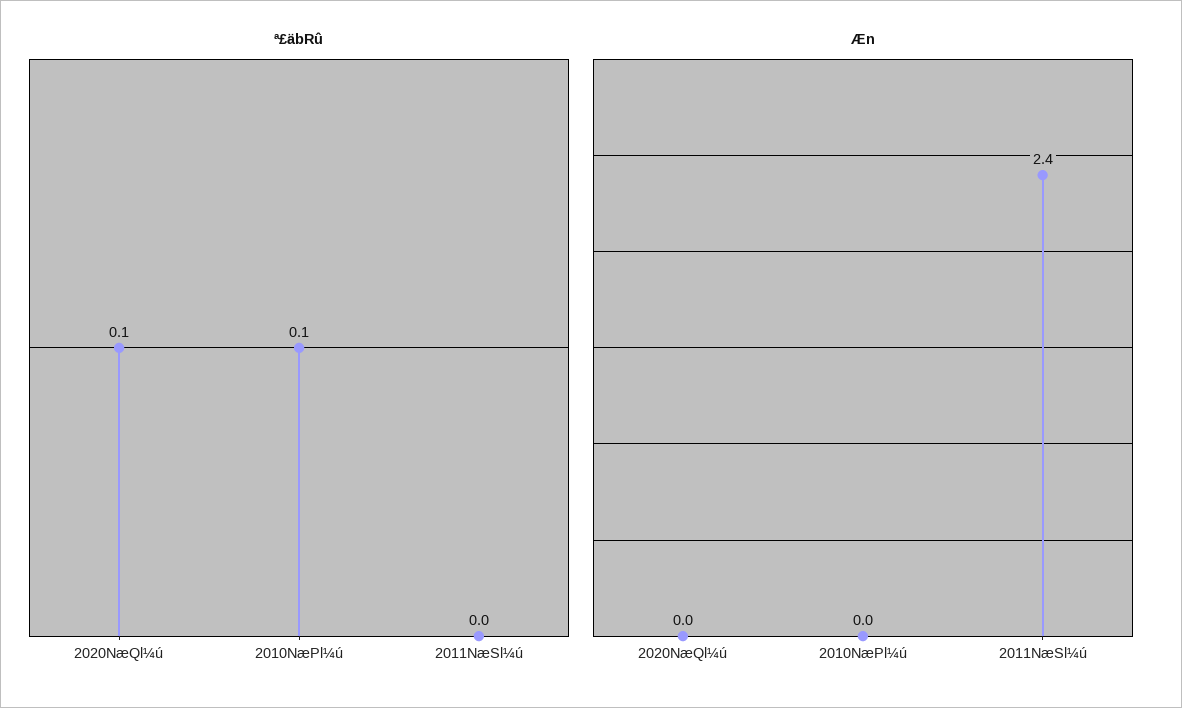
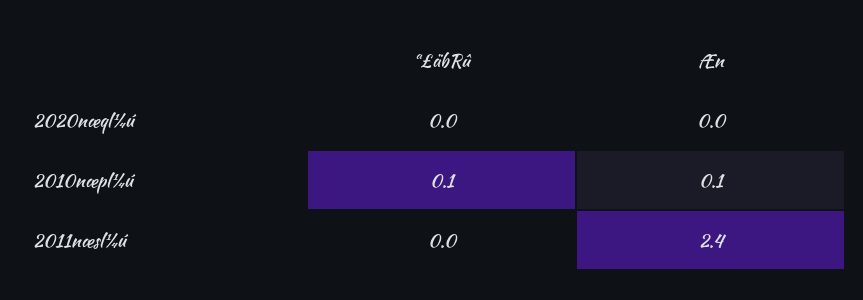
  {
    "ª£äbRû": {
-     "2020NæQl¼ú": 0.1,
+     "2020NæQl¼ú": 0,
      "2010NæPl¼ú": 0.1,
      "2011NæSl¼ú": 0
    },
    "Æn": {
      "2020NæQl¼ú": 0,
-     "2010NæPl¼ú": 0,
+     "2010NæPl¼ú": 0.1,
      "2011NæSl¼ú": 2.4
    }
  }

